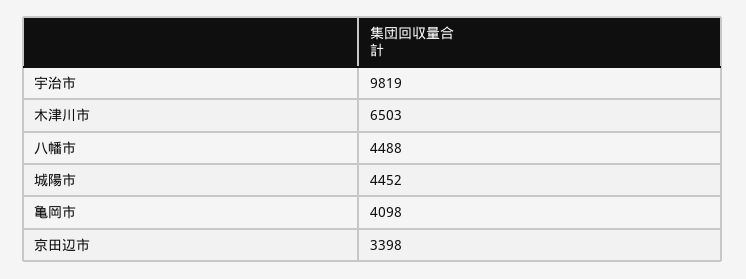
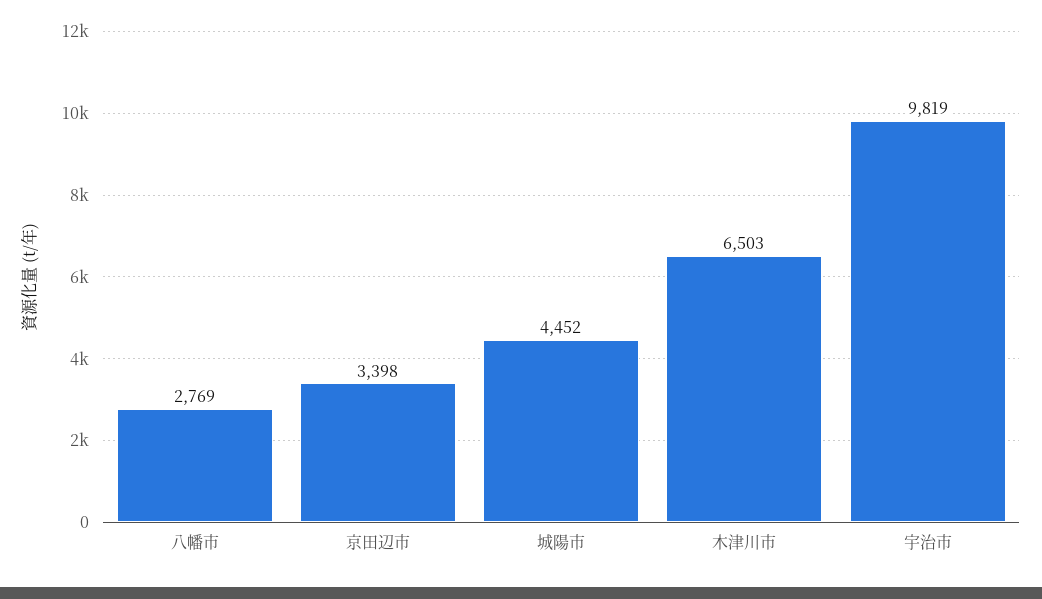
  {
    "宇治市": 9819,
    "木津川市": 6503,
-   "八幡市": 4488,
+   "八幡市": 2769,
    "城陽市": 4452,
-   "亀岡市": 4098,
    "京田辺市": 3398
  }

